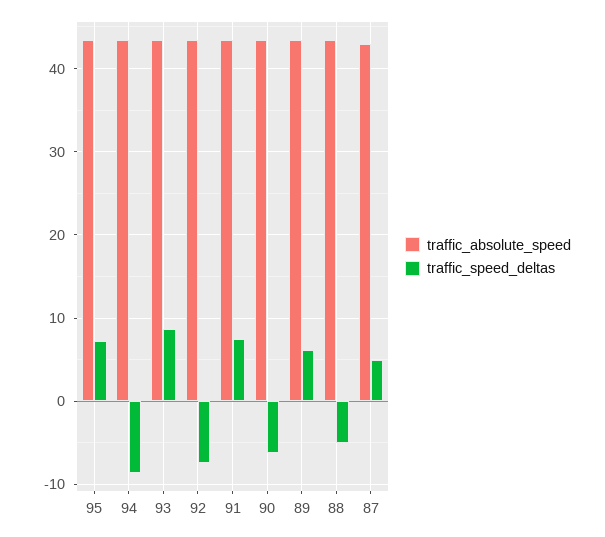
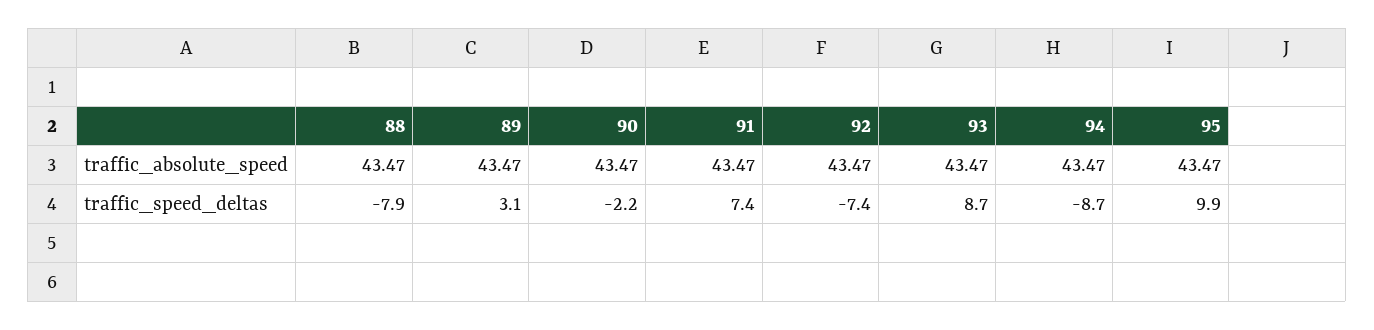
  {
    "traffic_absolute_speed": {
      "95": 43.47,
      "94": 43.47,
      "93": 43.47,
      "92": 43.47,
      "91": 43.47,
      "90": 43.47,
      "89": 43.47,
-     "88": 43.47,
+     "88": 43.47
-     "87": 43
    },
    "traffic_speed_deltas": {
-     "95": 7,
+     "95": 9.9,
      "94": -8.7,
      "93": 8.7,
      "92": -7.4,
      "91": 7.4,
-     "90": -6,
+     "90": -2.2,
-     "89": 6,
+     "89": 3.1,
-     "88": -5,
+     "88": -7.9
-     "87": 5
    }
  }

